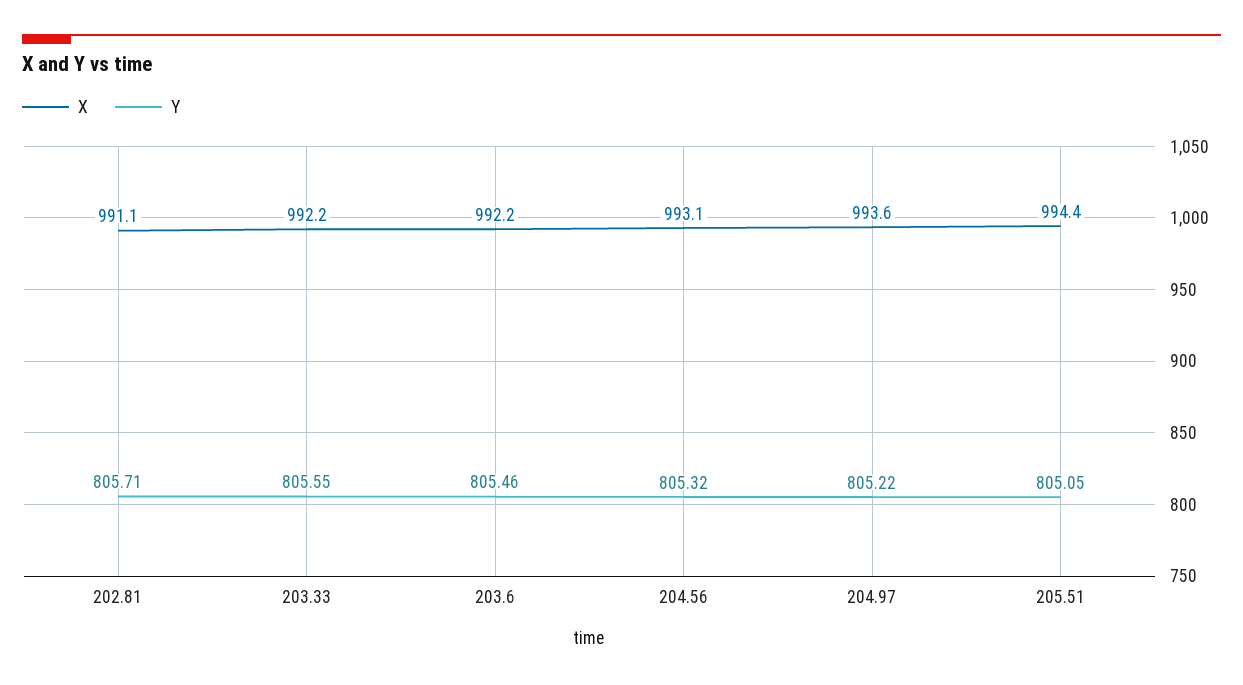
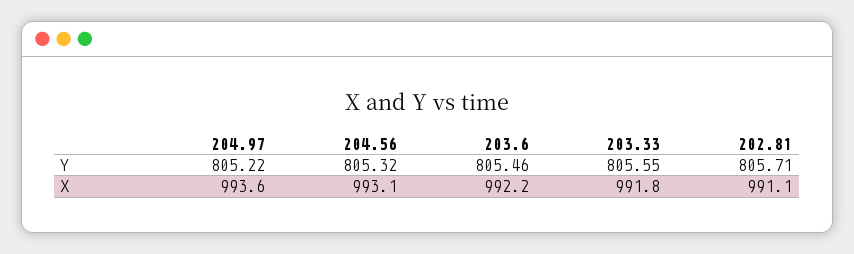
  {
    "X": {
      "202.81": 991.1,
-     "203.33": 992.2,
+     "203.33": 991.8,
      "203.6": 992.2,
      "204.56": 993.1,
-     "204.97": 993.6,
+     "204.97": 993.6
-     "205.51": 994.4
    },
    "Y": {
      "202.81": 805.71,
      "203.33": 805.55,
      "203.6": 805.46,
      "204.56": 805.32,
-     "204.97": 805.22,
+     "204.97": 805.22
-     "205.51": 805.05
    }
  }

